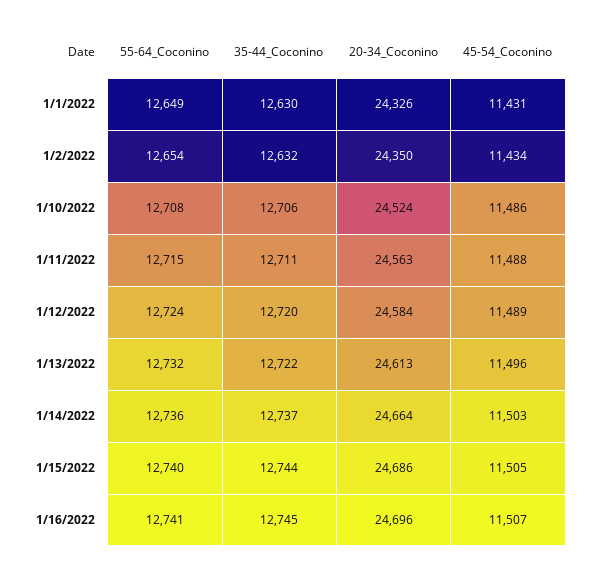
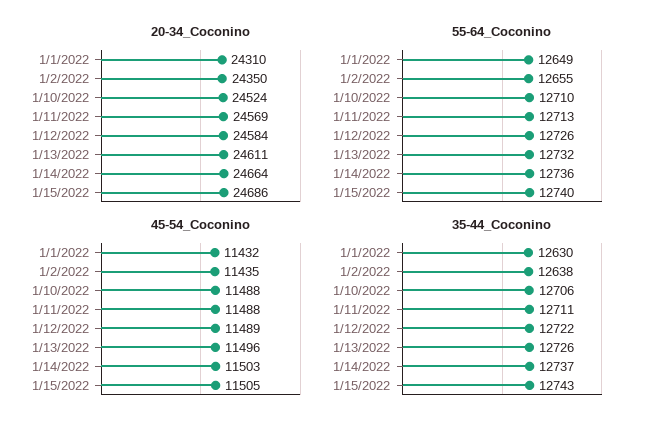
  {
    "55-64_Coconino": {
      "1/1/2022": 12649,
-     "1/2/2022": 12654,
+     "1/2/2022": 12655,
-     "1/10/2022": 12708,
+     "1/10/2022": 12710,
-     "1/11/2022": 12715,
+     "1/11/2022": 12713,
-     "1/12/2022": 12724,
+     "1/12/2022": 12726,
      "1/13/2022": 12732,
      "1/14/2022": 12736,
-     "1/15/2022": 12740,
+     "1/15/2022": 12740
-     "1/16/2022": 12741
    },
    "35-44_Coconino": {
      "1/1/2022": 12630,
-     "1/2/2022": 12632,
+     "1/2/2022": 12638,
      "1/10/2022": 12706,
      "1/11/2022": 12711,
-     "1/12/2022": 12720,
+     "1/12/2022": 12722,
-     "1/13/2022": 12722,
+     "1/13/2022": 12726,
      "1/14/2022": 12737,
-     "1/15/2022": 12744,
+     "1/15/2022": 12743
-     "1/16/2022": 12745
    },
    "20-34_Coconino": {
-     "1/1/2022": 24326,
+     "1/1/2022": 24310,
      "1/2/2022": 24350,
      "1/10/2022": 24524,
-     "1/11/2022": 24563,
+     "1/11/2022": 24569,
      "1/12/2022": 24584,
-     "1/13/2022": 24613,
+     "1/13/2022": 24611,
      "1/14/2022": 24664,
-     "1/15/2022": 24686,
+     "1/15/2022": 24686
-     "1/16/2022": 24696
    },
    "45-54_Coconino": {
-     "1/1/2022": 11431,
+     "1/1/2022": 11432,
-     "1/2/2022": 11434,
+     "1/2/2022": 11435,
-     "1/10/2022": 11486,
+     "1/10/2022": 11488,
      "1/11/2022": 11488,
      "1/12/2022": 11489,
      "1/13/2022": 11496,
      "1/14/2022": 11503,
-     "1/15/2022": 11505,
+     "1/15/2022": 11505
-     "1/16/2022": 11507
    }
  }

